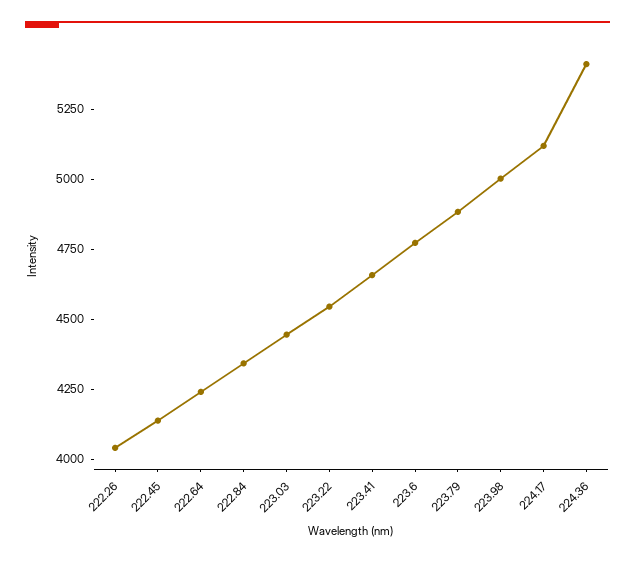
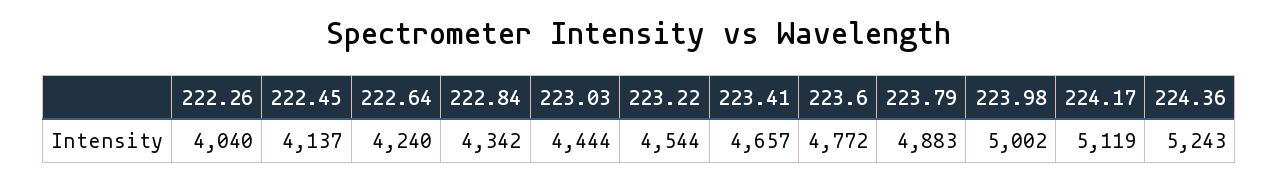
  {
    "222.26": 4040,
    "222.45": 4137,
    "222.64": 4240,
    "222.84": 4342,
    "223.03": 4444,
    "223.22": 4544,
    "223.41": 4657,
    "223.6": 4772,
    "223.79": 4883,
    "223.98": 5002,
    "224.17": 5119,
-   "224.36": 5400
+   "224.36": 5243
  }

